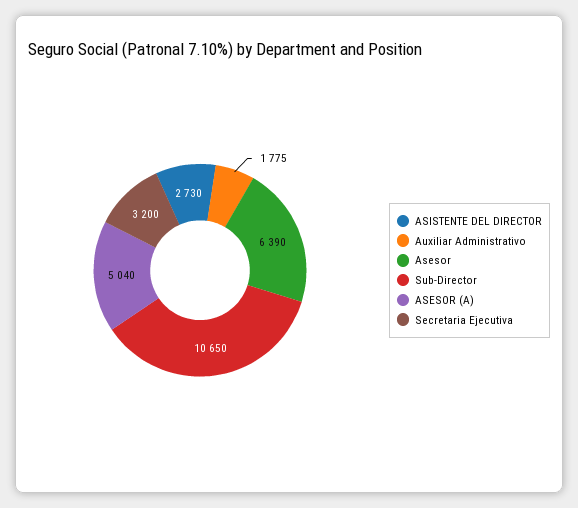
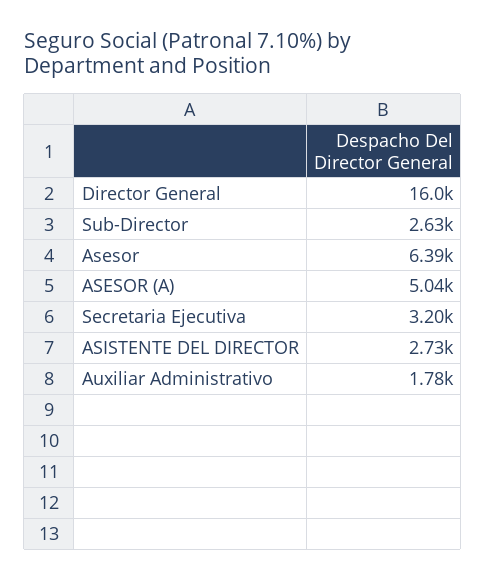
  {
    "ASISTENTE DEL DIRECTOR": 2730,
    "Auxiliar Administrativo": 1775,
    "Asesor": 6390,
-   "Sub-Director": 10650,
+   "Sub-Director": 2630,
    "ASESOR (A)": 5040,
-   "Secretaria Ejecutiva": 3200
+   "Secretaria Ejecutiva": 3200,
+   "Director General": 16000
  }

